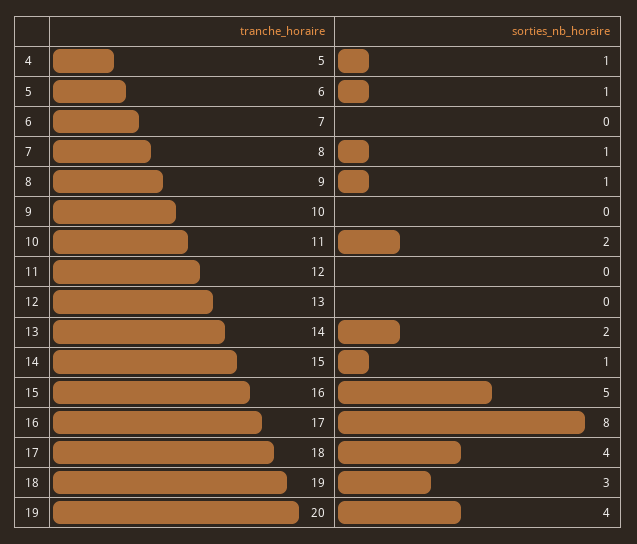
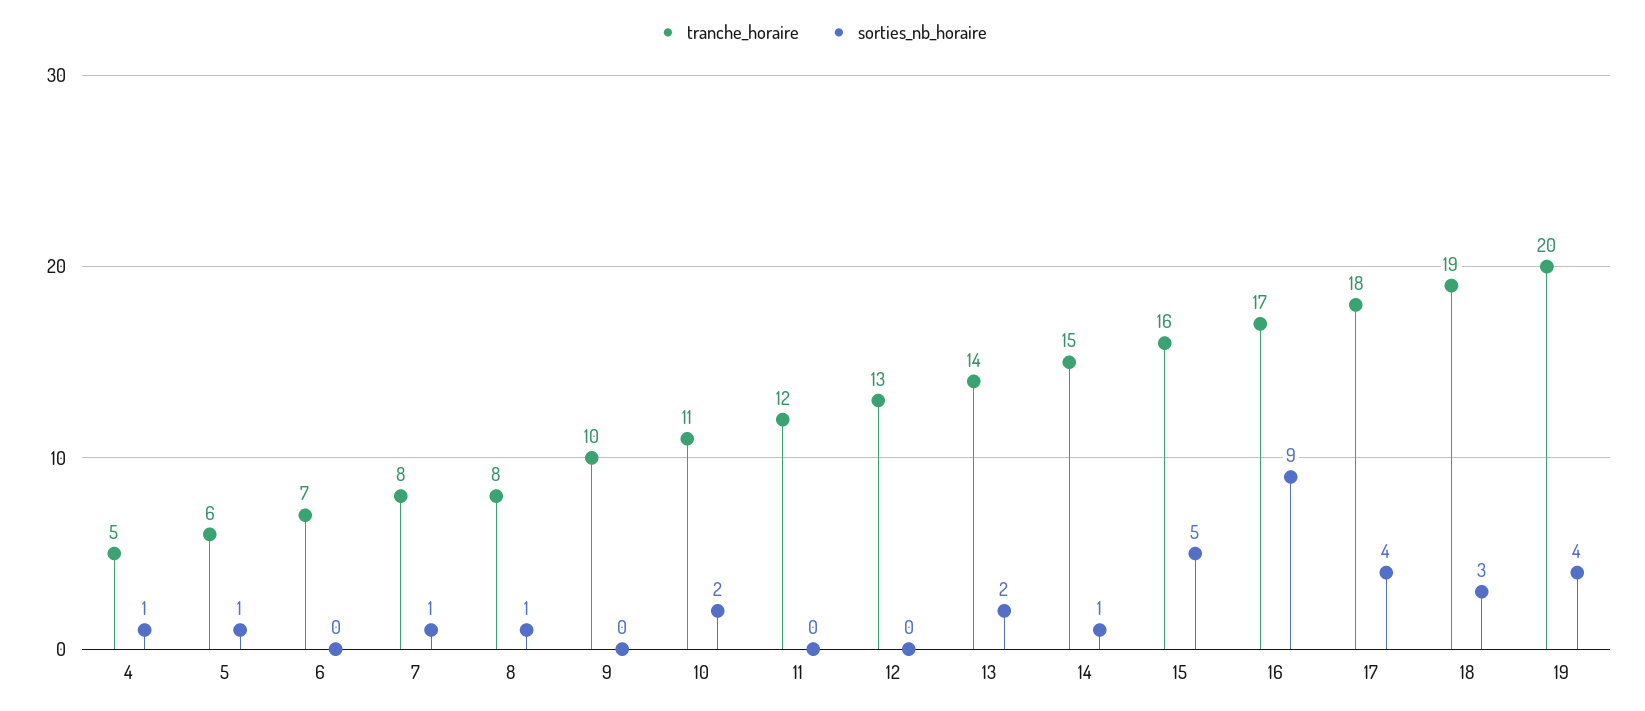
  {
    "tranche_horaire": {
      "4": 5,
      "5": 6,
      "6": 7,
      "7": 8,
-     "8": 9,
+     "8": 8,
      "9": 10,
      "10": 11,
      "11": 12,
      "12": 13,
      "13": 14,
      "14": 15,
      "15": 16,
      "16": 17,
      "17": 18,
      "18": 19,
      "19": 20
    },
    "sorties_nb_horaire": {
      "4": 1,
      "5": 1,
      "6": 0,
      "7": 1,
      "8": 1,
      "9": 0,
      "10": 2,
      "11": 0,
      "12": 0,
      "13": 2,
      "14": 1,
      "15": 5,
-     "16": 8,
+     "16": 9,
      "17": 4,
      "18": 3,
      "19": 4
    }
  }

